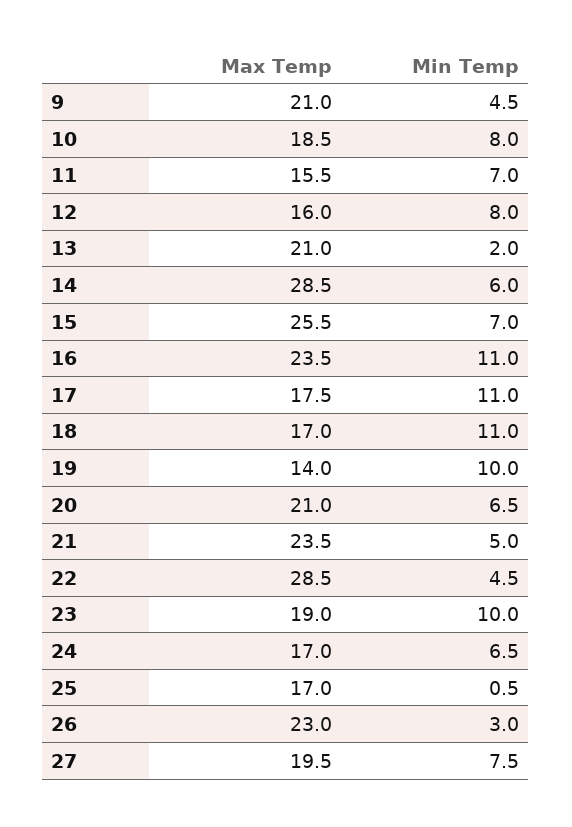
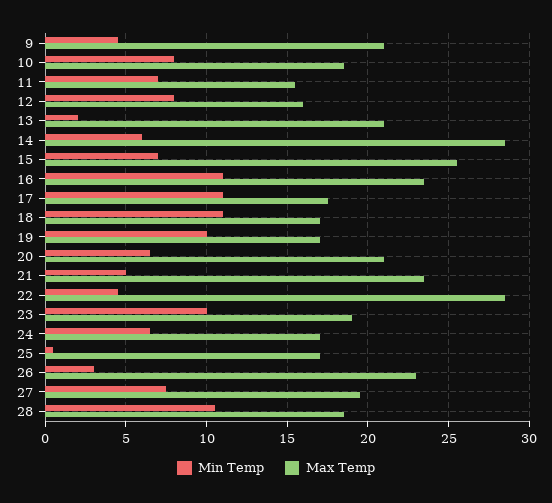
  {
    "Max Temp": {
      "9": 21,
      "10": 18.5,
      "11": 15.5,
      "12": 16,
      "13": 21,
      "14": 28.5,
      "15": 25.5,
      "16": 23.5,
      "17": 17.5,
      "18": 17,
-     "19": 14,
+     "19": 17,
      "20": 21,
      "21": 23.5,
      "22": 28.5,
      "23": 19,
      "24": 17,
      "25": 17,
      "26": 23,
-     "27": 19.5
+     "27": 19.5,
+     "28": 18.5
    },
    "Min Temp": {
      "9": 4.5,
      "10": 8,
      "11": 7,
      "12": 8,
      "13": 2,
      "14": 6,
      "15": 7,
      "16": 11,
      "17": 11,
      "18": 11,
      "19": 10,
      "20": 6.5,
      "21": 5,
      "22": 4.5,
      "23": 10,
      "24": 6.5,
      "25": 0.5,
      "26": 3,
-     "27": 7.5
+     "27": 7.5,
+     "28": 10.5
    }
  }

